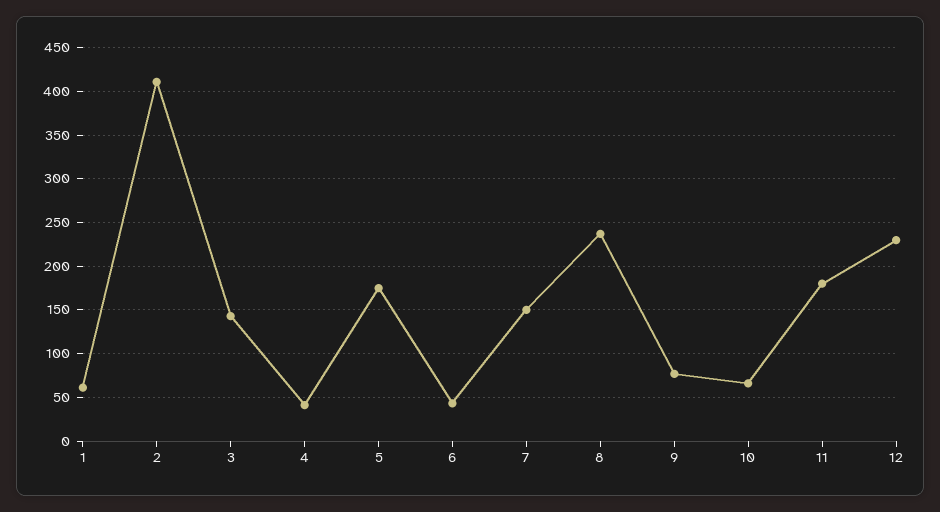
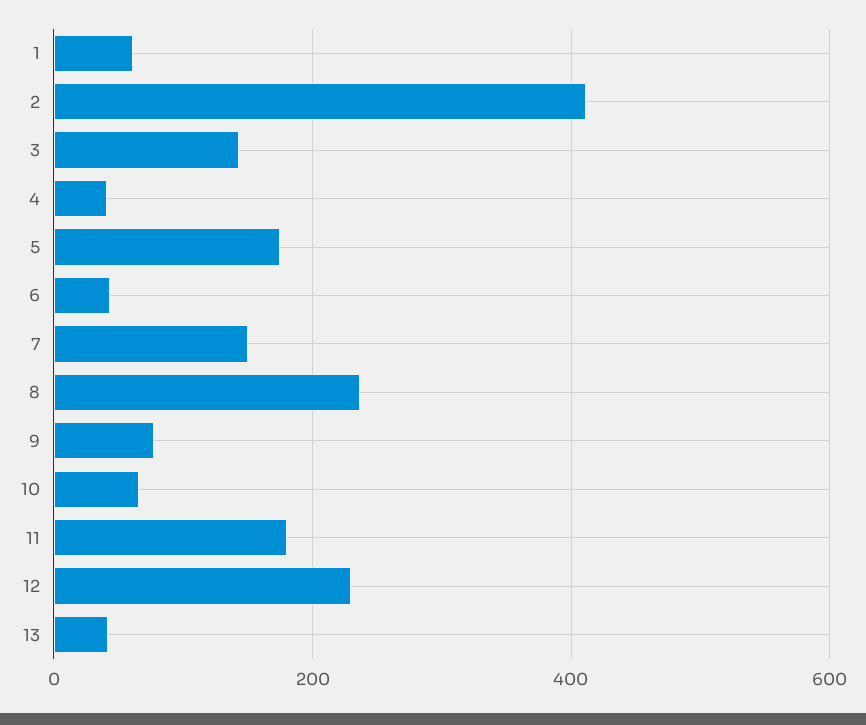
  {
    "1": 60,
    "2": 410,
    "3": 140,
    "4": 40,
    "5": 180,
    "6": 40,
    "7": 150,
    "8": 240,
    "9": 80,
    "10": 70,
    "11": 180,
-   "12": 230
+   "12": 230,
+   "13": 40
  }

